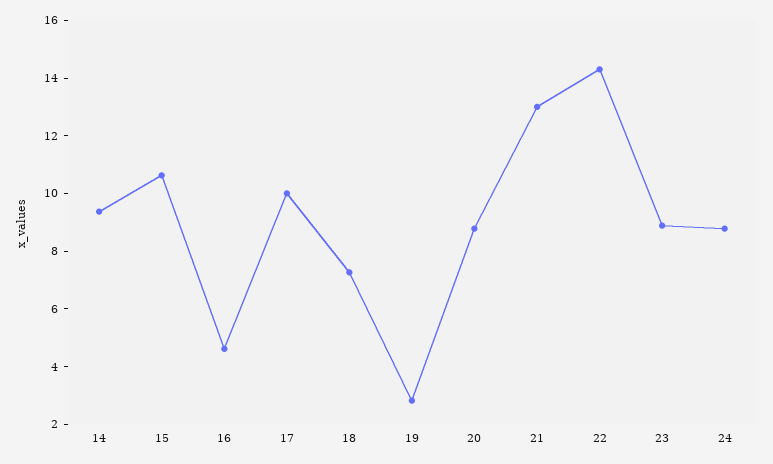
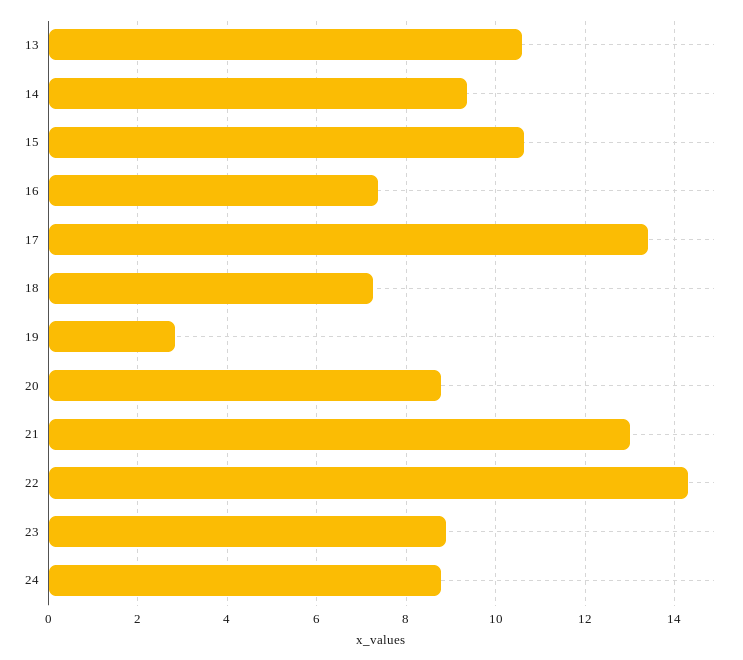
  {
    "14": 9.4,
    "15": 10.6,
-   "16": 4.5,
+   "16": 7.4,
-   "17": 10,
+   "17": 13.4,
    "18": 7.2,
    "19": 2.8,
    "20": 8.8,
    "21": 13,
    "22": 14.4,
    "23": 8.8,
-   "24": 8.8
+   "24": 8.8,
+   "13": 10.6
  }

